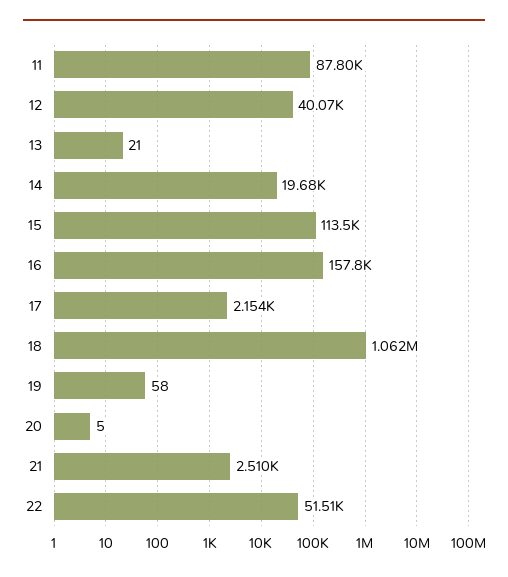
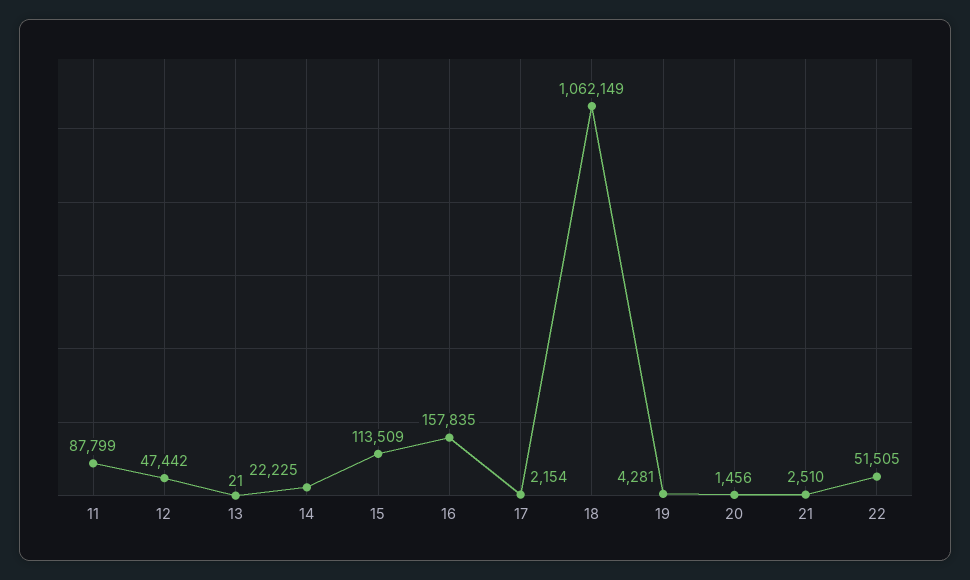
  {
    "11": 87799,
-   "12": 40070,
+   "12": 47442,
    "13": 21,
-   "14": 19680,
+   "14": 22225,
    "15": 113509,
    "16": 157835,
    "17": 2154,
    "18": 1062149,
-   "19": 58,
+   "19": 4281,
-   "20": 5,
+   "20": 1456,
    "21": 2510,
    "22": 51505
  }

